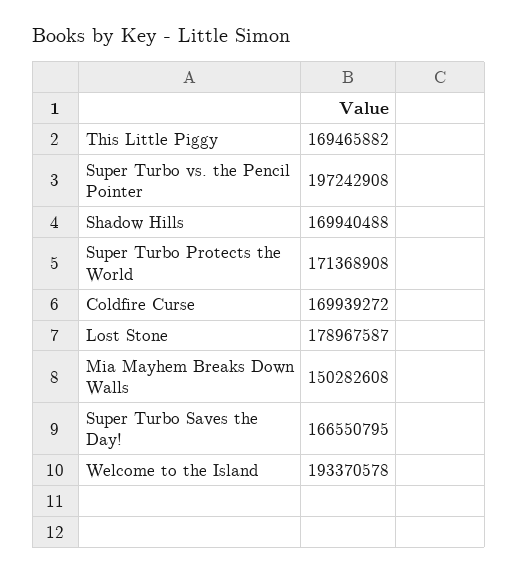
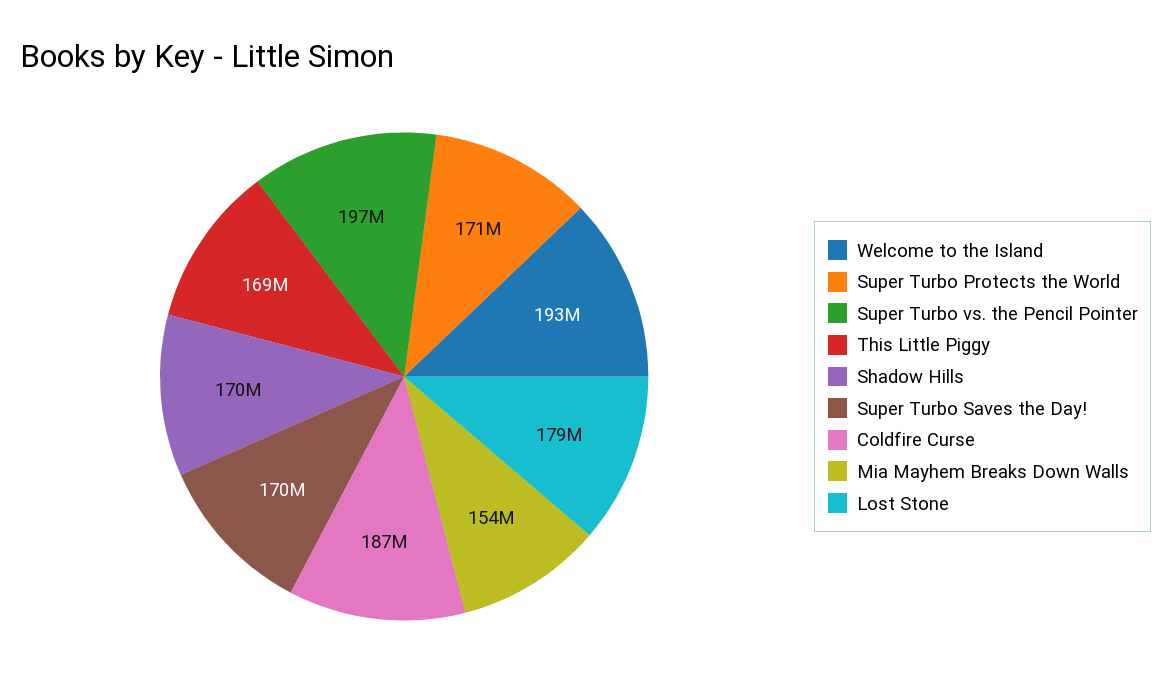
  {
    "This Little Piggy": 169465882,
    "Super Turbo vs. the Pencil Pointer": 197242908,
    "Shadow Hills": 169940488,
    "Super Turbo Protects the World": 171368908,
-   "Coldfire Curse": 169939272,
+   "Coldfire Curse": 187000000,
    "Lost Stone": 178967587,
-   "Mia Mayhem Breaks Down Walls": 150282608,
+   "Mia Mayhem Breaks Down Walls": 154000000,
-   "Super Turbo Saves the Day!": 166550795,
+   "Super Turbo Saves the Day!": 170000000,
    "Welcome to the Island": 193370578
  }

